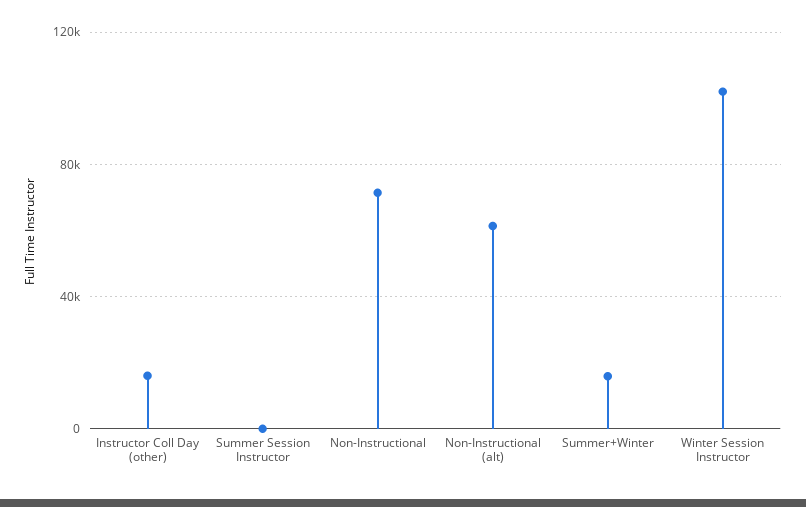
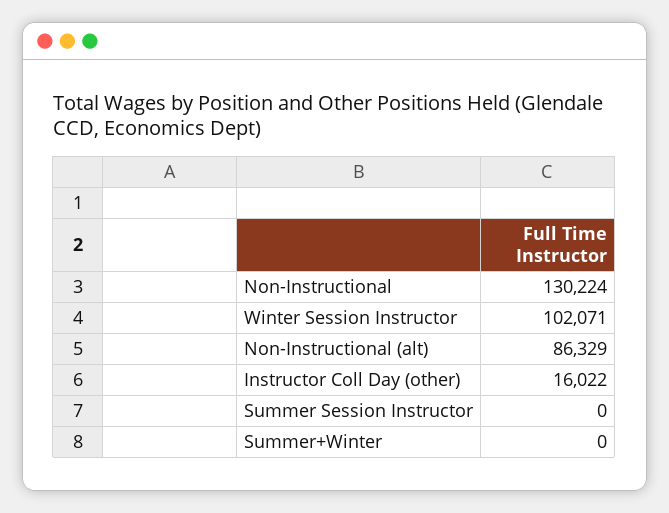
  {
    "Instructor Coll Day (other)": 16022,
    "Summer Session Instructor": 0,
-   "Non-Instructional": 70000,
+   "Non-Instructional": 130224,
-   "Non-Instructional (alt)": 60000,
+   "Non-Instructional (alt)": 86329,
-   "Summer+Winter": 15000,
+   "Summer+Winter": 0,
    "Winter Session Instructor": 102071
  }

